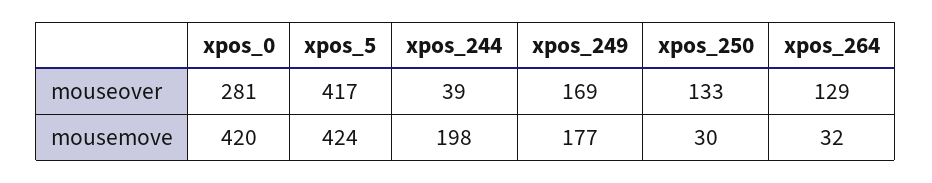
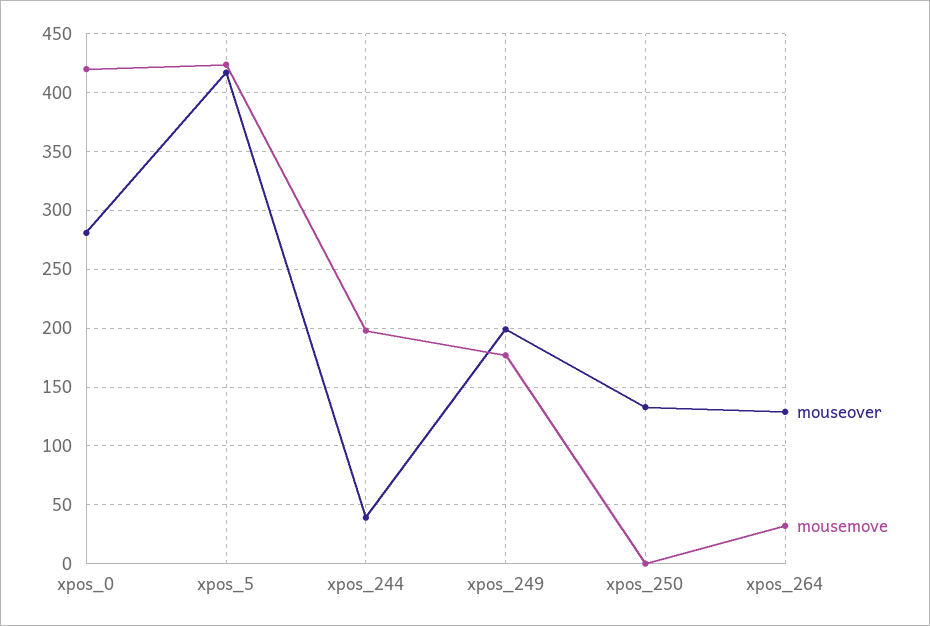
  {
    "mouseover": {
      "xpos_0": 281,
      "xpos_5": 417,
      "xpos_244": 39,
-     "xpos_249": 169,
+     "xpos_249": 200,
      "xpos_250": 133,
      "xpos_264": 129
    },
    "mousemove": {
      "xpos_0": 420,
      "xpos_5": 424,
      "xpos_244": 198,
      "xpos_249": 177,
-     "xpos_250": 30,
+     "xpos_250": 0,
      "xpos_264": 32
    }
  }

